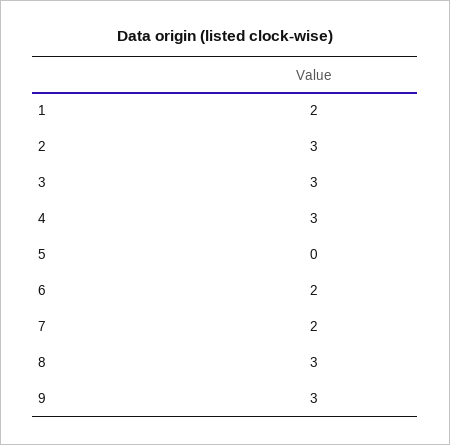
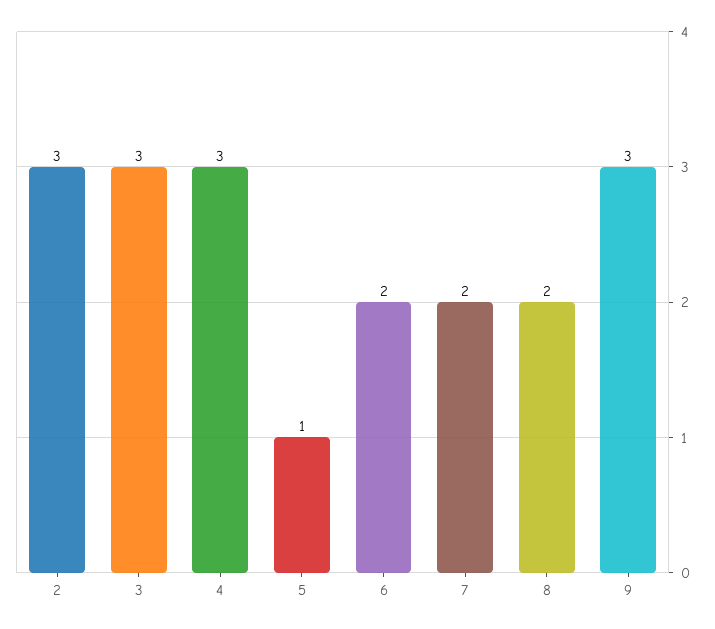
  {
-   "1": 2,
    "2": 3,
    "3": 3,
    "4": 3,
-   "5": 0,
+   "5": 1,
    "6": 2,
    "7": 2,
-   "8": 3,
+   "8": 2,
    "9": 3
  }

